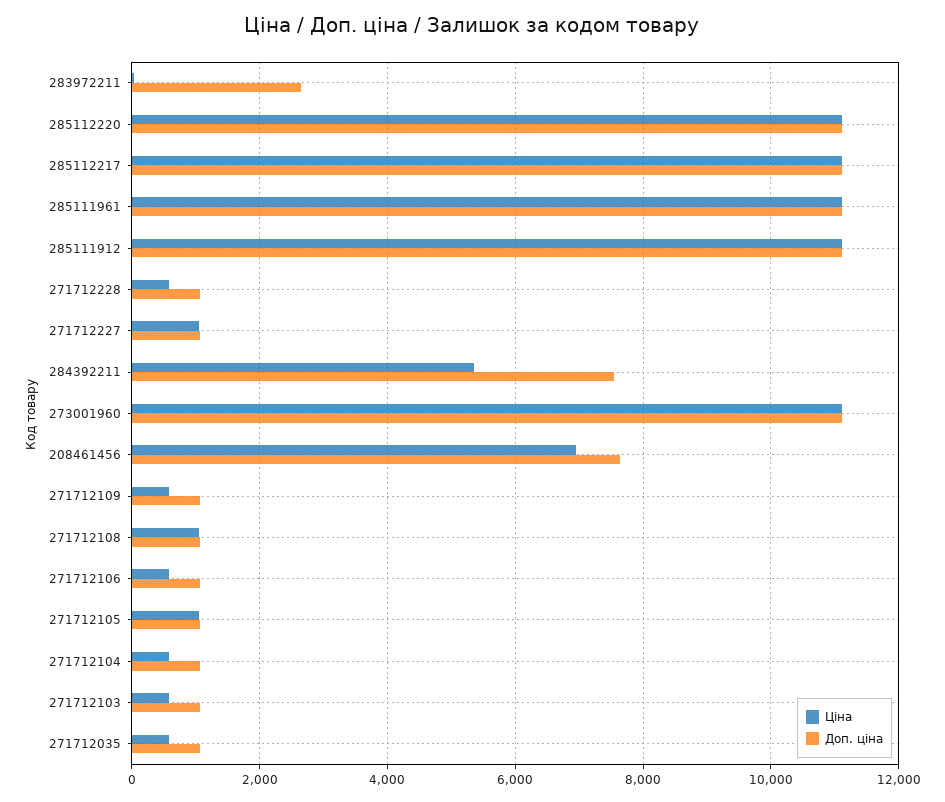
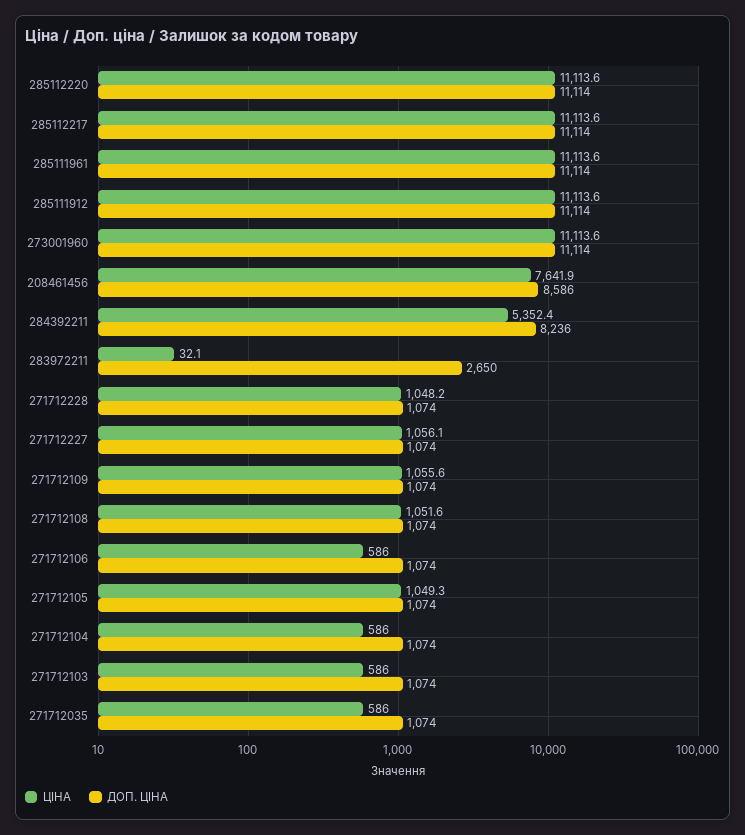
  {
    "Ціна": {
      "283972211": 32.1,
      "285112220": 11113.6,
      "285112217": 11113.6,
      "285111961": 11113.6,
      "285111912": 11113.6,
-     "271712228": 600,
+     "271712228": 1048.2,
      "271712227": 1056.1,
      "284392211": 5352.4,
      "273001960": 11113.6,
-     "208461456": 7000,
+     "208461456": 7641.9,
-     "271712109": 600,
+     "271712109": 1055.6,
      "271712108": 1051.6,
      "271712106": 586,
      "271712105": 1049.3,
      "271712104": 586,
      "271712103": 586,
      "271712035": 586
    },
    "Доп. ціна": {
      "283972211": 2650,
      "285112220": 11114,
      "285112217": 11114,
      "285111961": 11114,
      "285111912": 11114,
      "271712228": 1074,
      "271712227": 1074,
-     "284392211": 7600,
+     "284392211": 8236,
      "273001960": 11114,
-     "208461456": 7600,
+     "208461456": 8586,
      "271712109": 1074,
      "271712108": 1074,
      "271712106": 1074,
      "271712105": 1074,
      "271712104": 1074,
      "271712103": 1074,
      "271712035": 1074
    }
  }

